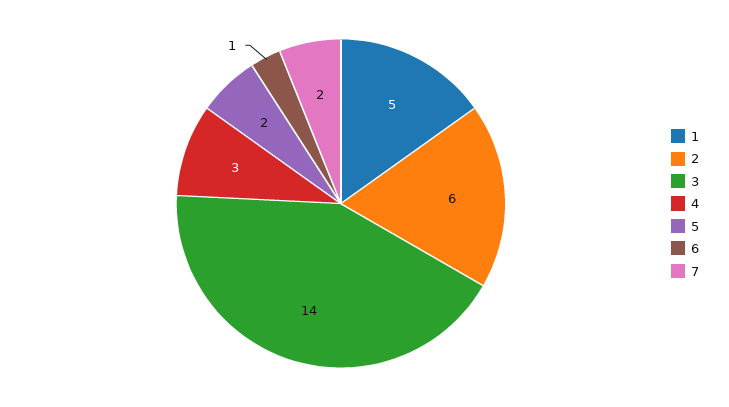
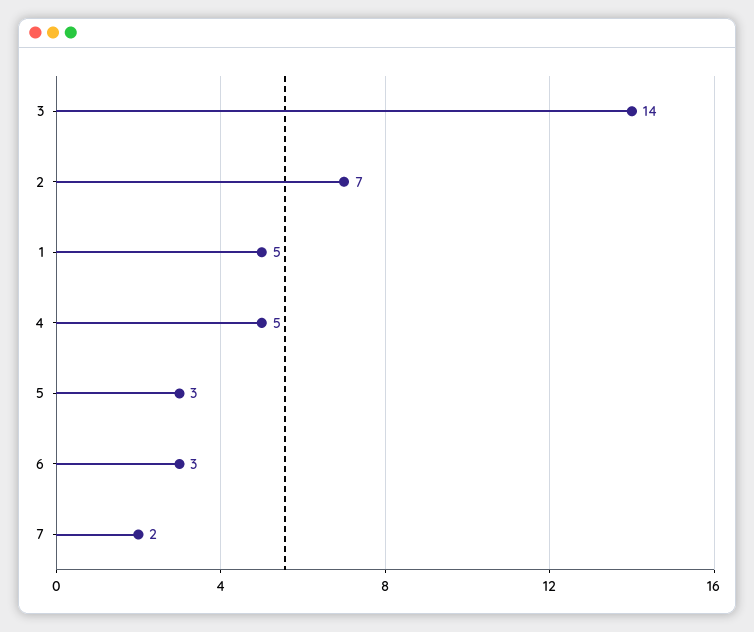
  {
    "1": 5,
-   "2": 6,
+   "2": 7,
    "3": 14,
-   "4": 3,
+   "4": 5,
-   "5": 2,
+   "5": 3,
-   "6": 1,
+   "6": 3,
    "7": 2
  }

